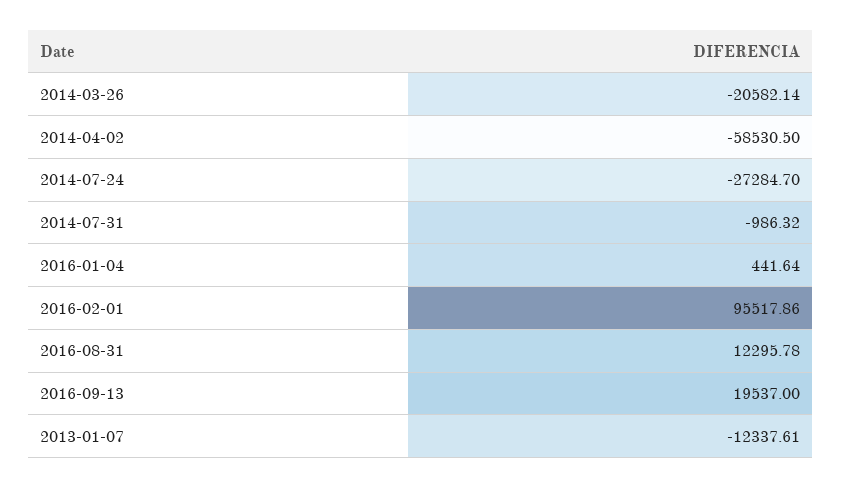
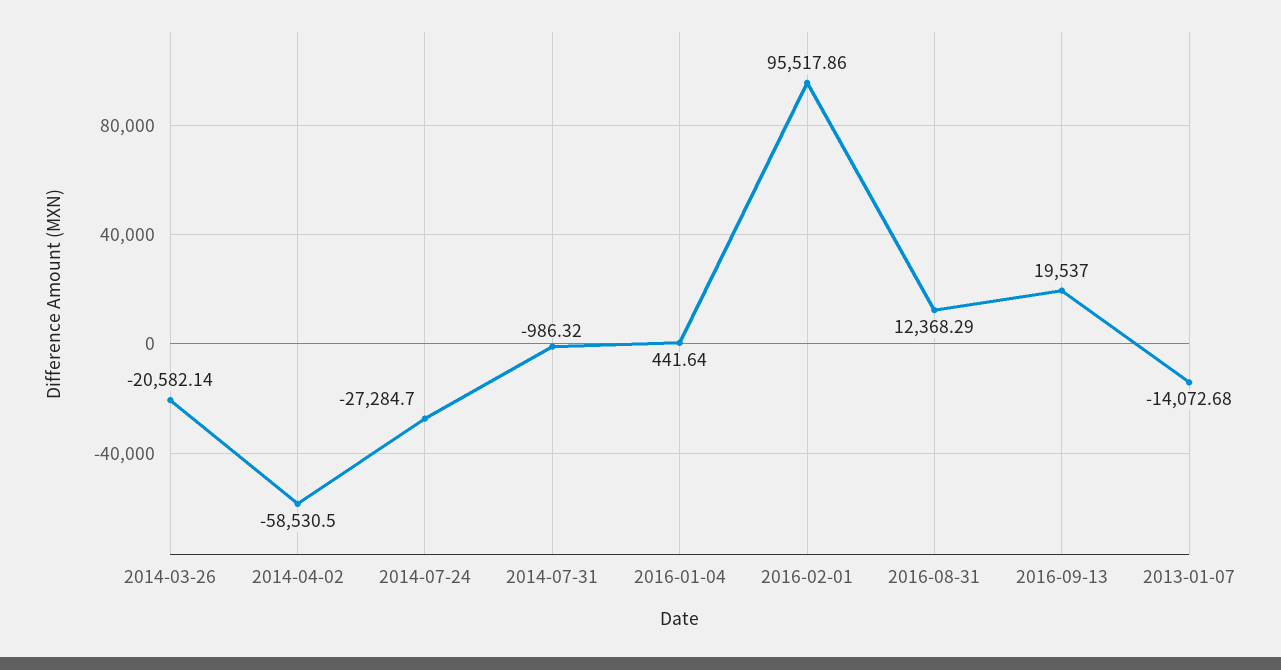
  {
    "2014-03-26": -20582.14,
    "2014-04-02": -58530.5,
    "2014-07-24": -27284.7,
    "2014-07-31": -986.32,
    "2016-01-04": 441.64,
    "2016-02-01": 95517.86,
-   "2016-08-31": 12295.78,
+   "2016-08-31": 12368.29,
    "2016-09-13": 19537,
-   "2013-01-07": -12337.61
+   "2013-01-07": -14072.68
  }

